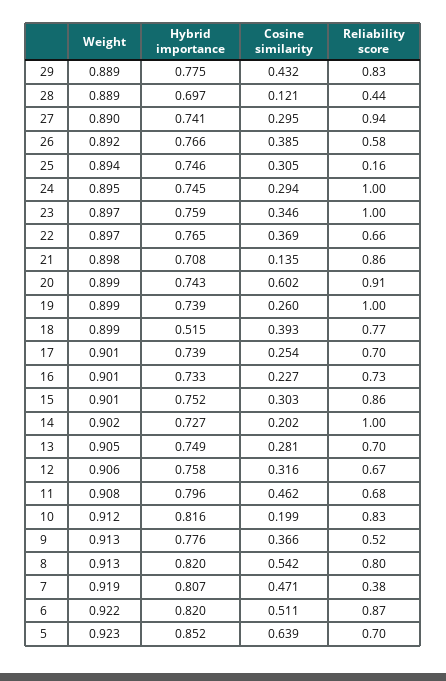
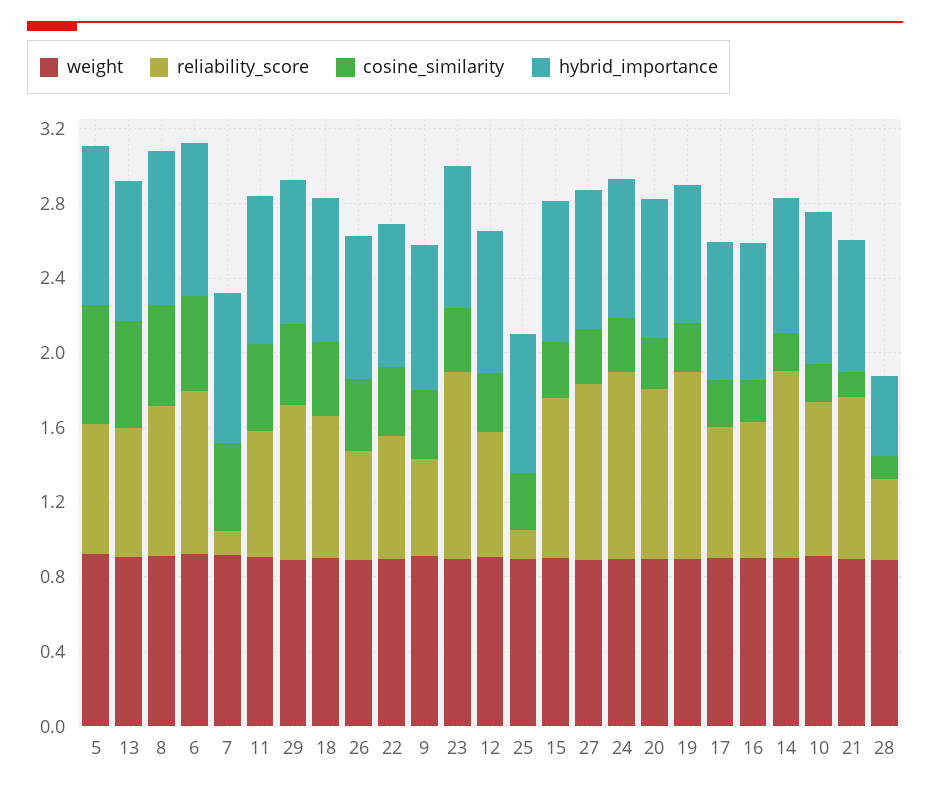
  {
    "Weight": {
      "29": 0.889,
      "28": 0.889,
      "27": 0.89,
      "26": 0.892,
      "25": 0.894,
      "24": 0.895,
      "23": 0.897,
      "22": 0.897,
      "21": 0.898,
      "20": 0.899,
      "19": 0.899,
      "18": 0.899,
      "17": 0.901,
      "16": 0.901,
      "15": 0.901,
      "14": 0.902,
      "13": 0.905,
      "12": 0.906,
      "11": 0.908,
      "10": 0.912,
      "9": 0.913,
      "8": 0.913,
      "7": 0.919,
      "6": 0.922,
      "5": 0.923
    },
    "Hybrid importance": {
      "29": 0.775,
-     "28": 0.697,
+     "28": 0.4,
      "27": 0.741,
      "26": 0.766,
      "25": 0.746,
      "24": 0.745,
      "23": 0.759,
      "22": 0.765,
      "21": 0.708,
      "20": 0.743,
      "19": 0.739,
-     "18": 0.515,
+     "18": 0.8,
      "17": 0.739,
      "16": 0.733,
      "15": 0.752,
      "14": 0.727,
      "13": 0.749,
      "12": 0.758,
      "11": 0.796,
      "10": 0.816,
      "9": 0.776,
      "8": 0.82,
      "7": 0.807,
      "6": 0.82,
      "5": 0.852
    },
    "Cosine similarity": {
      "29": 0.432,
      "28": 0.121,
      "27": 0.295,
      "26": 0.385,
      "25": 0.305,
      "24": 0.294,
      "23": 0.346,
      "22": 0.369,
      "21": 0.135,
-     "20": 0.602,
+     "20": 0.3,
      "19": 0.26,
      "18": 0.393,
      "17": 0.254,
      "16": 0.227,
      "15": 0.303,
      "14": 0.202,
-     "13": 0.281,
+     "13": 0.6,
      "12": 0.316,
      "11": 0.462,
      "10": 0.199,
      "9": 0.366,
      "8": 0.542,
      "7": 0.471,
      "6": 0.511,
      "5": 0.639
    },
    "Reliability score": {
      "29": 0.83,
      "28": 0.44,
      "27": 0.94,
      "26": 0.58,
      "25": 0.16,
      "24": 1,
      "23": 1,
      "22": 0.66,
      "21": 0.86,
      "20": 0.91,
      "19": 1,
      "18": 0.77,
      "17": 0.7,
      "16": 0.73,
      "15": 0.86,
      "14": 1,
      "13": 0.7,
      "12": 0.67,
      "11": 0.68,
      "10": 0.83,
      "9": 0.52,
      "8": 0.8,
-     "7": 0.38,
+     "7": 0.1,
      "6": 0.87,
      "5": 0.7
    }
  }

